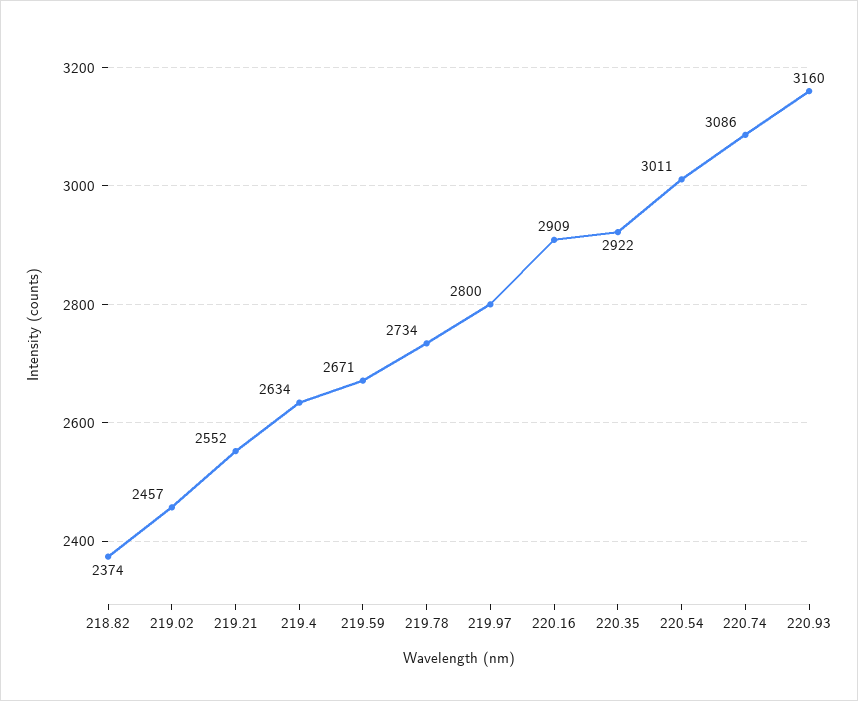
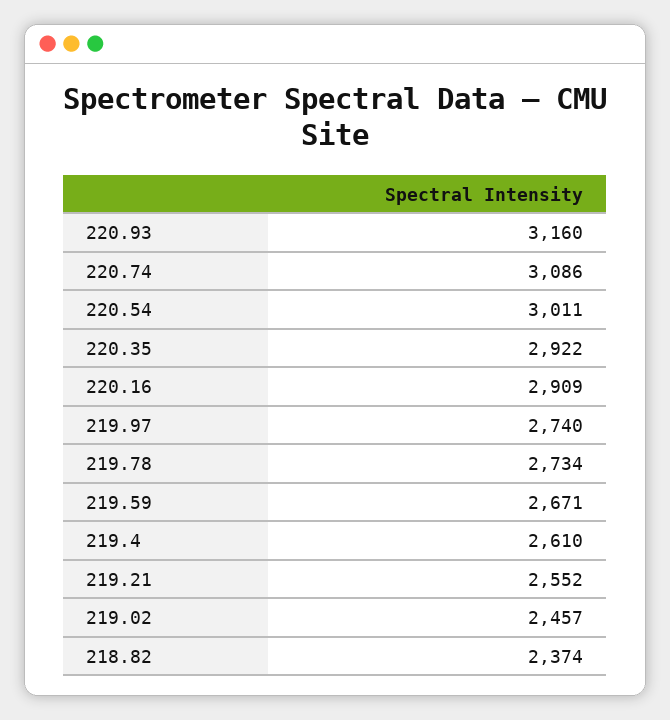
  {
    "218.82": 2374,
    "219.02": 2457,
    "219.21": 2552,
-   "219.4": 2634,
+   "219.4": 2610,
    "219.59": 2671,
    "219.78": 2734,
-   "219.97": 2800,
+   "219.97": 2740,
    "220.16": 2909,
    "220.35": 2922,
    "220.54": 3011,
    "220.74": 3086,
    "220.93": 3160
  }

